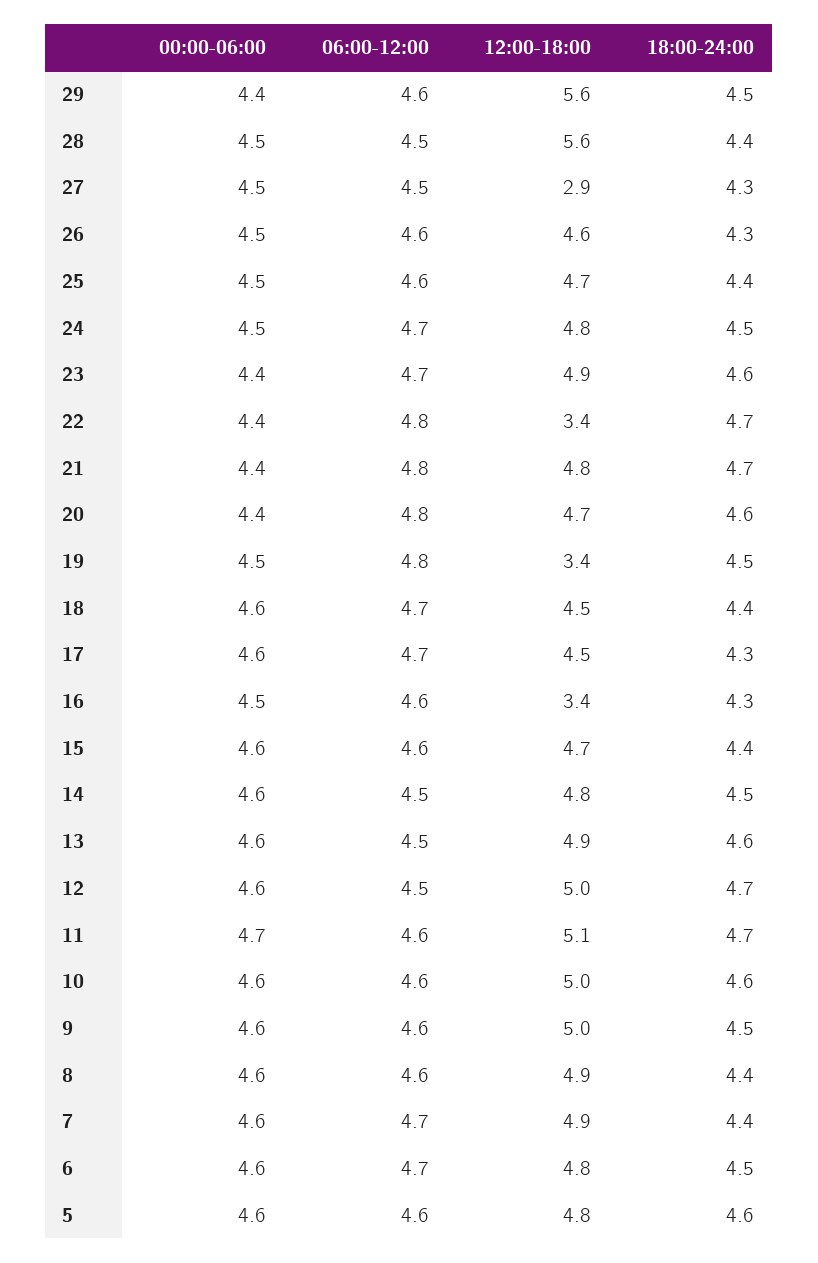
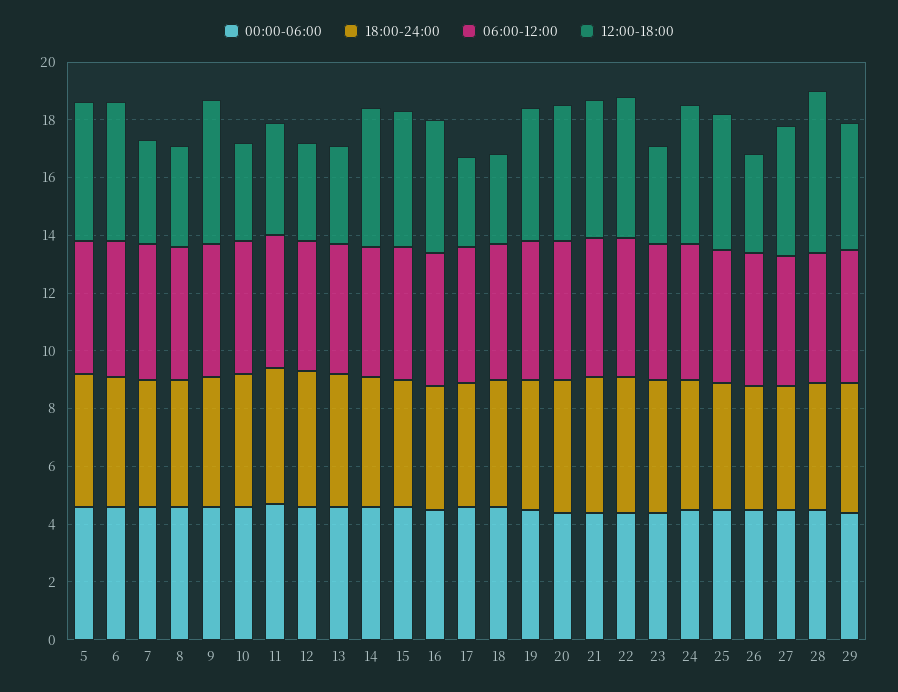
  {
    "00:00-06:00": {
      "29": 4.4,
      "28": 4.5,
      "27": 4.5,
      "26": 4.5,
      "25": 4.5,
      "24": 4.5,
      "23": 4.4,
      "22": 4.4,
      "21": 4.4,
      "20": 4.4,
      "19": 4.5,
      "18": 4.6,
      "17": 4.6,
      "16": 4.5,
      "15": 4.6,
      "14": 4.6,
      "13": 4.6,
      "12": 4.6,
      "11": 4.7,
      "10": 4.6,
      "9": 4.6,
      "8": 4.6,
      "7": 4.6,
      "6": 4.6,
      "5": 4.6
    },
    "06:00-12:00": {
      "29": 4.6,
      "28": 4.5,
      "27": 4.5,
      "26": 4.6,
      "25": 4.6,
      "24": 4.7,
      "23": 4.7,
      "22": 4.8,
      "21": 4.8,
      "20": 4.8,
      "19": 4.8,
      "18": 4.7,
      "17": 4.7,
      "16": 4.6,
      "15": 4.6,
      "14": 4.5,
      "13": 4.5,
      "12": 4.5,
      "11": 4.6,
      "10": 4.6,
      "9": 4.6,
      "8": 4.6,
      "7": 4.7,
      "6": 4.7,
      "5": 4.6
    },
    "12:00-18:00": {
-     "29": 5.6,
+     "29": 4.5,
      "28": 5.6,
-     "27": 2.9,
+     "27": 4.5,
-     "26": 4.6,
+     "26": 3.5,
      "25": 4.7,
      "24": 4.8,
-     "23": 4.9,
+     "23": 3.5,
-     "22": 3.4,
+     "22": 5,
      "21": 4.8,
      "20": 4.7,
-     "19": 3.4,
+     "19": 4.5,
-     "18": 4.5,
+     "18": 3,
-     "17": 4.5,
+     "17": 3,
-     "16": 3.4,
+     "16": 4.5,
      "15": 4.7,
      "14": 4.8,
-     "13": 4.9,
+     "13": 3.5,
-     "12": 5,
+     "12": 3.5,
-     "11": 5.1,
+     "11": 4,
-     "10": 5,
+     "10": 3.5,
      "9": 5,
-     "8": 4.9,
+     "8": 3.5,
-     "7": 4.9,
+     "7": 3.5,
      "6": 4.8,
      "5": 4.8
    },
    "18:00-24:00": {
      "29": 4.5,
      "28": 4.4,
      "27": 4.3,
      "26": 4.3,
      "25": 4.4,
      "24": 4.5,
      "23": 4.6,
      "22": 4.7,
      "21": 4.7,
      "20": 4.6,
      "19": 4.5,
      "18": 4.4,
      "17": 4.3,
      "16": 4.3,
      "15": 4.4,
      "14": 4.5,
      "13": 4.6,
      "12": 4.7,
      "11": 4.7,
      "10": 4.6,
      "9": 4.5,
      "8": 4.4,
      "7": 4.4,
      "6": 4.5,
      "5": 4.6
    }
  }

